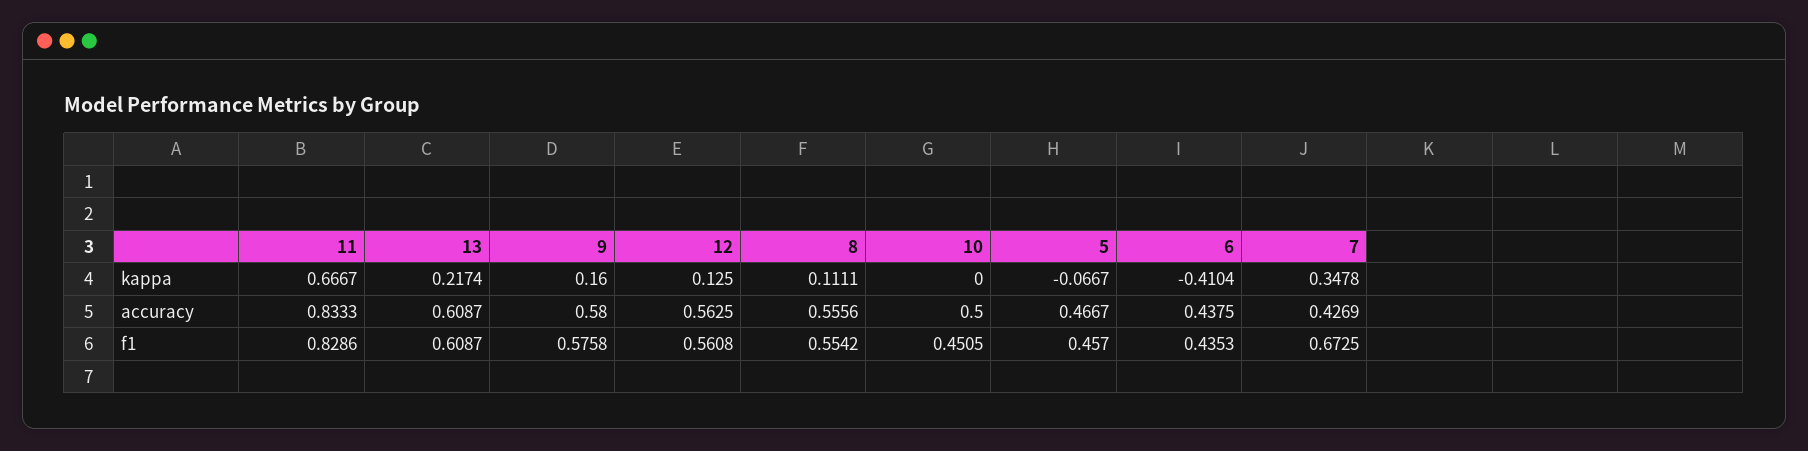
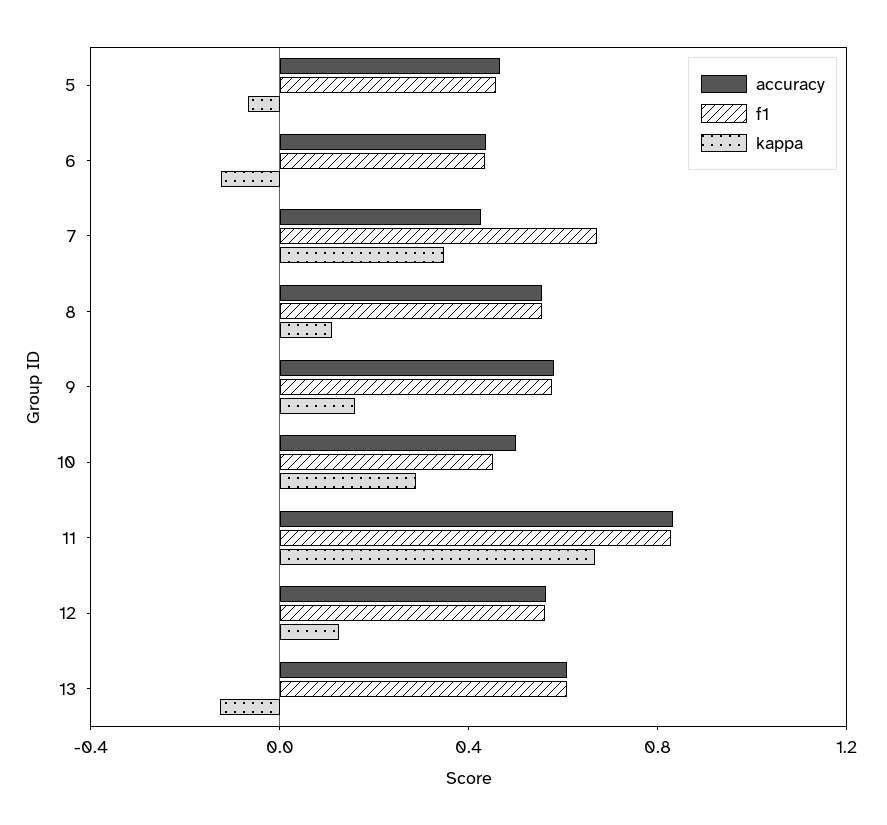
  {
    "kappa": {
      "11": 0.6667,
-     "13": 0.2174,
+     "13": -0.1,
      "9": 0.16,
      "12": 0.125,
      "8": 0.1111,
-     "10": 0,
+     "10": 0.3,
      "5": -0.0667,
-     "6": -0.4104,
+     "6": -0.1,
      "7": 0.3478
    },
    "accuracy": {
      "11": 0.8333,
      "13": 0.6087,
      "9": 0.58,
      "12": 0.5625,
      "8": 0.5556,
      "10": 0.5,
      "5": 0.4667,
      "6": 0.4375,
      "7": 0.4269
    },
    "f1": {
      "11": 0.8286,
      "13": 0.6087,
      "9": 0.5758,
      "12": 0.5608,
      "8": 0.5542,
      "10": 0.4505,
      "5": 0.457,
      "6": 0.4353,
      "7": 0.6725
    }
  }

